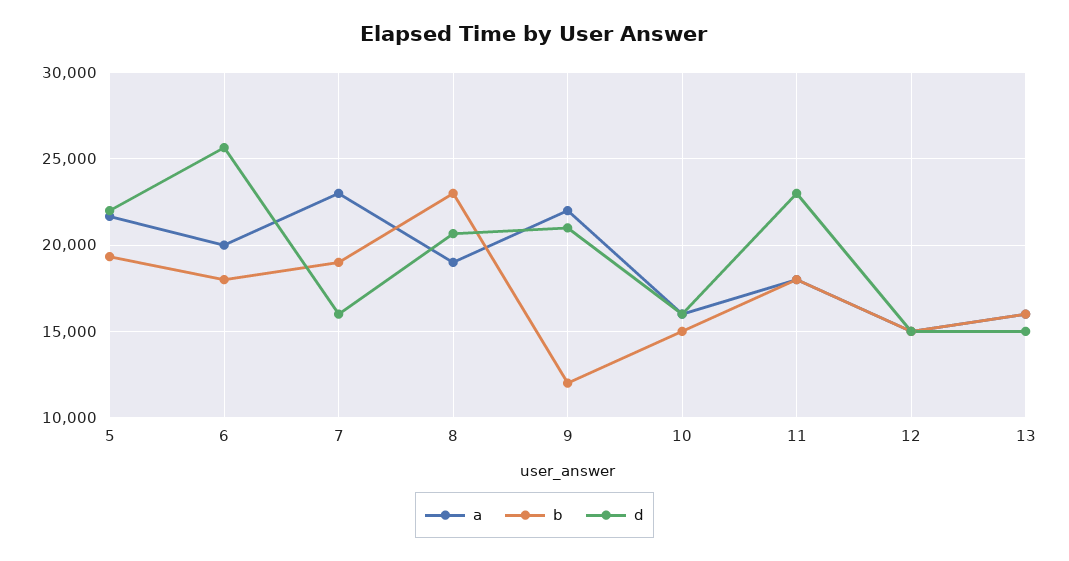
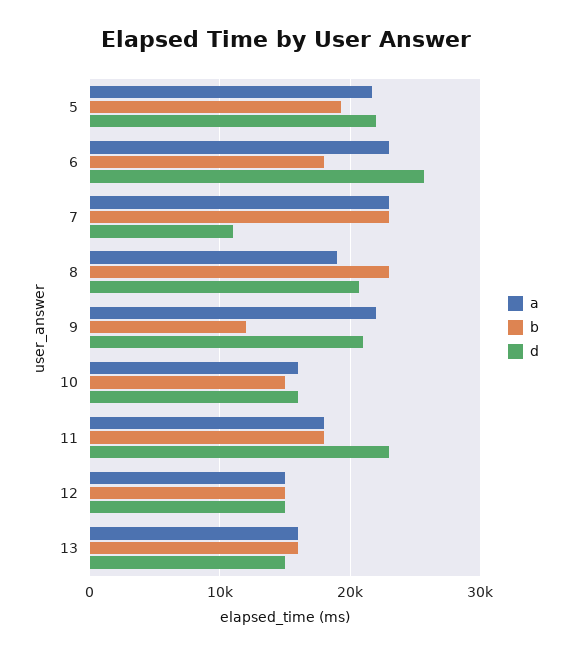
  {
    "a": {
      "5": 21500,
-     "6": 20000,
+     "6": 23000,
      "7": 23000,
      "8": 19000,
      "9": 22000,
      "10": 16000,
      "11": 18000,
      "12": 15000,
      "13": 16000
    },
    "b": {
      "5": 19500,
      "6": 18000,
-     "7": 19000,
+     "7": 23000,
      "8": 23000,
      "9": 12000,
      "10": 15000,
      "11": 18000,
      "12": 15000,
      "13": 16000
    },
    "d": {
      "5": 22000,
      "6": 25500,
-     "7": 16000,
+     "7": 11000,
      "8": 20500,
      "9": 21000,
      "10": 16000,
      "11": 23000,
      "12": 15000,
      "13": 15000
    }
  }

